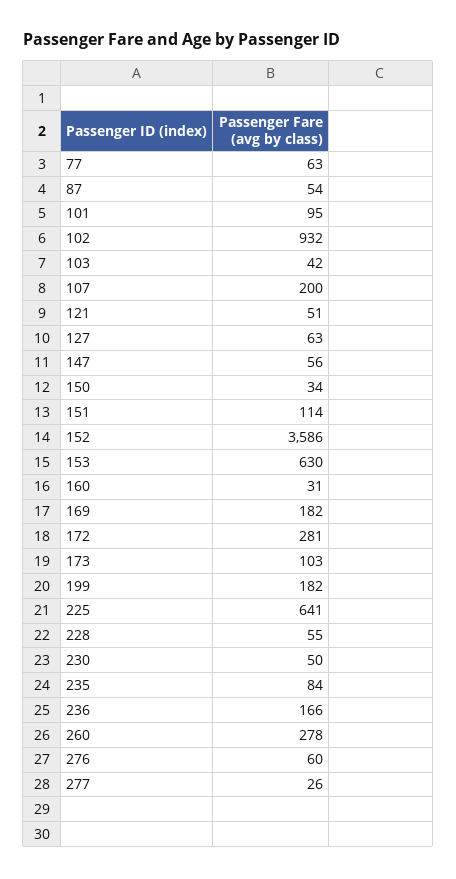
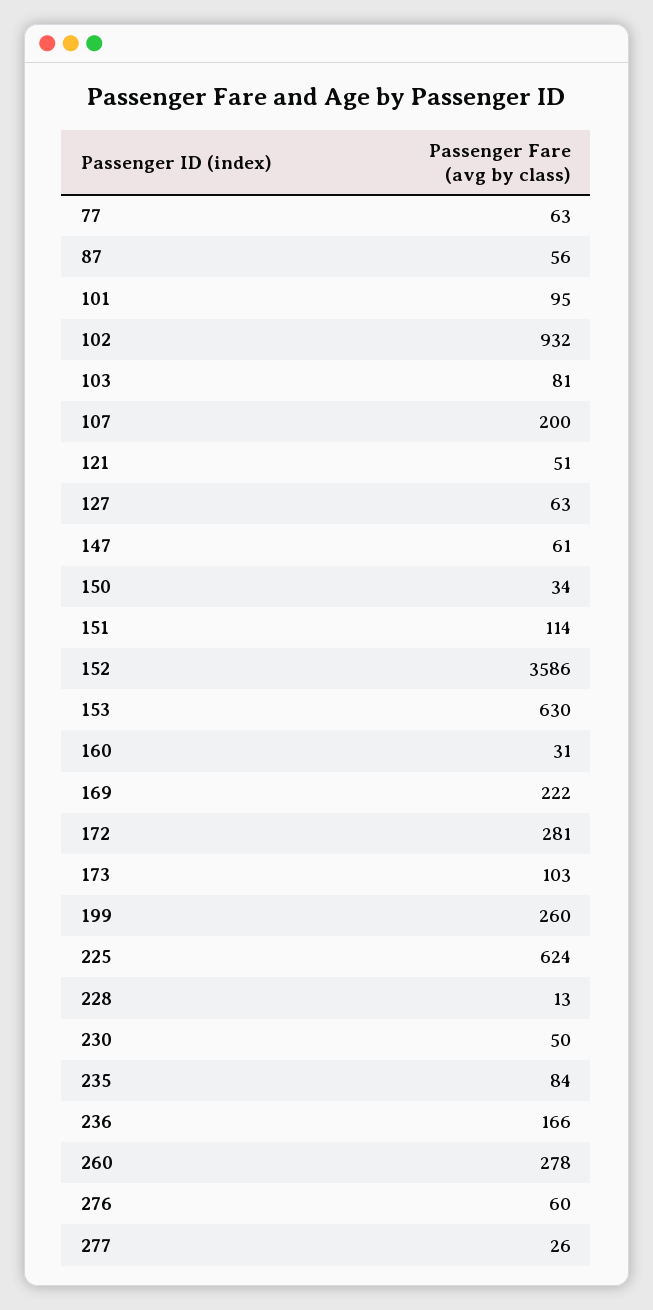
  {
    "77": 63,
-   "87": 54,
+   "87": 56,
    "101": 95,
    "102": 932,
-   "103": 42,
+   "103": 81,
    "107": 200,
    "121": 51,
    "127": 63,
-   "147": 56,
+   "147": 61,
    "150": 34,
    "151": 114,
    "152": 3586,
    "153": 630,
    "160": 31,
-   "169": 182,
+   "169": 222,
    "172": 281,
    "173": 103,
-   "199": 182,
+   "199": 260,
-   "225": 641,
+   "225": 624,
-   "228": 55,
+   "228": 13,
    "230": 50,
    "235": 84,
    "236": 166,
    "260": 278,
    "276": 60,
    "277": 26
  }

